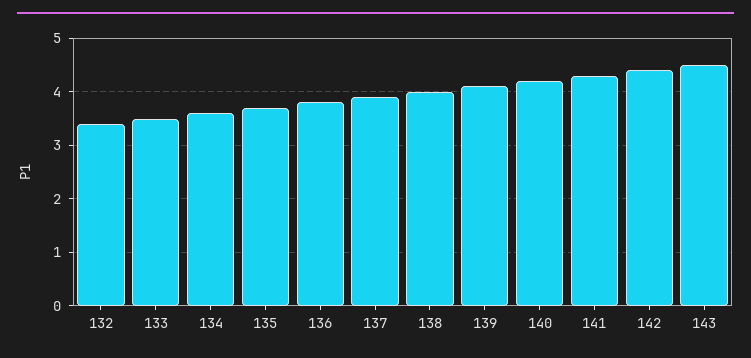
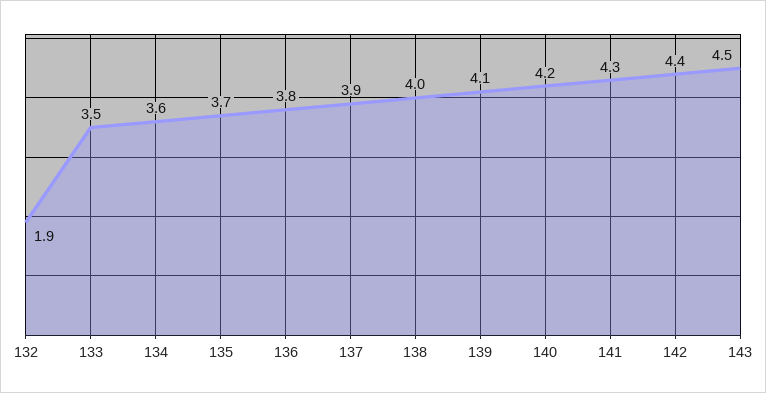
  {
-   "132": 3.5,
+   "132": 1.9,
    "133": 3.5,
    "134": 3.6,
    "135": 3.7,
    "136": 3.8,
    "137": 3.9,
    "138": 4,
    "139": 4.1,
    "140": 4.2,
    "141": 4.3,
    "142": 4.4,
    "143": 4.5
  }

